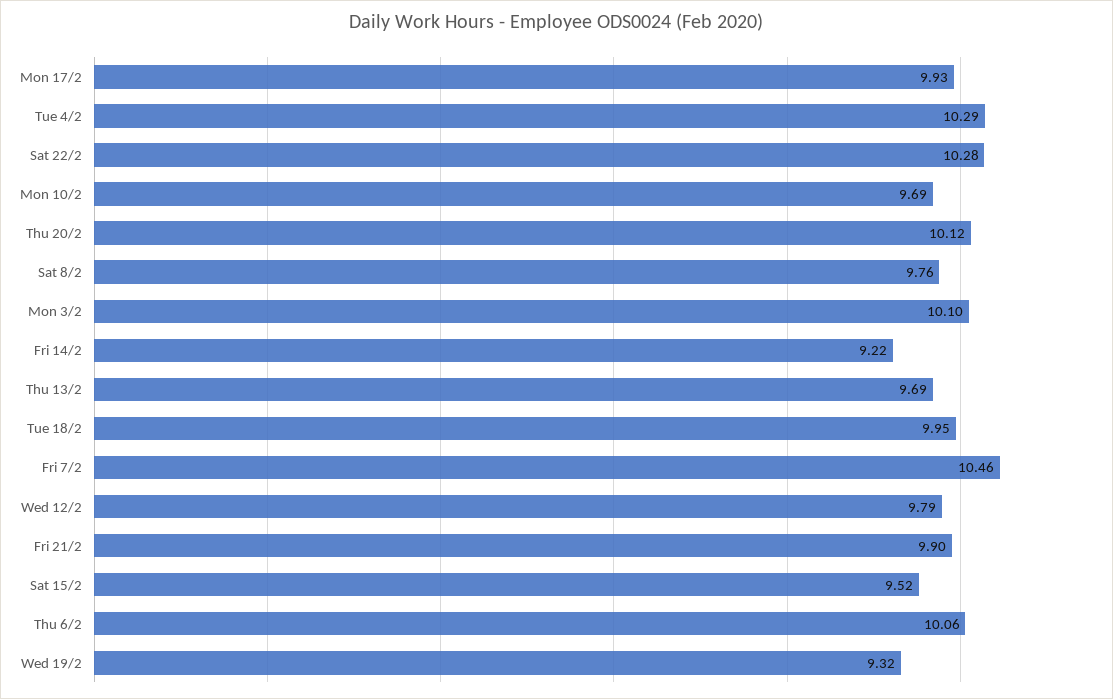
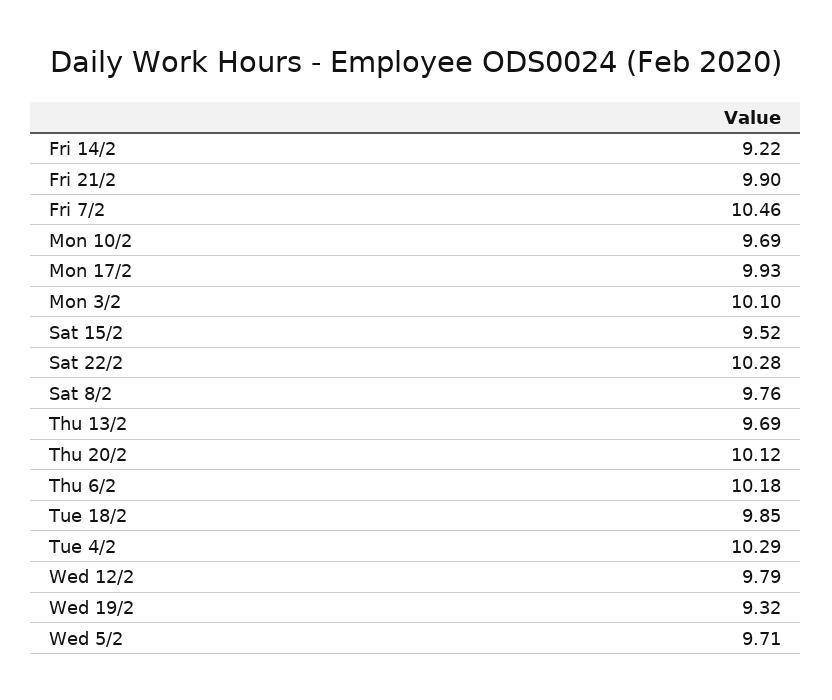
  {
    "Mon 17/2": 9.93,
    "Tue 4/2": 10.29,
    "Sat 22/2": 10.28,
    "Mon 10/2": 9.69,
    "Thu 20/2": 10.12,
    "Sat 8/2": 9.76,
    "Mon 3/2": 10.1,
    "Fri 14/2": 9.22,
    "Thu 13/2": 9.69,
-   "Tue 18/2": 9.95,
+   "Tue 18/2": 9.85,
    "Fri 7/2": 10.46,
    "Wed 12/2": 9.79,
    "Fri 21/2": 9.9,
    "Sat 15/2": 9.52,
-   "Thu 6/2": 10.06,
+   "Thu 6/2": 10.18,
-   "Wed 19/2": 9.32
+   "Wed 19/2": 9.32,
+   "Wed 5/2": 9.71
  }

